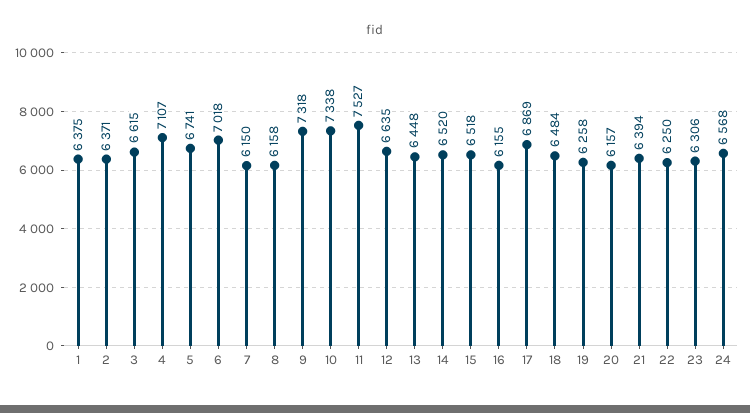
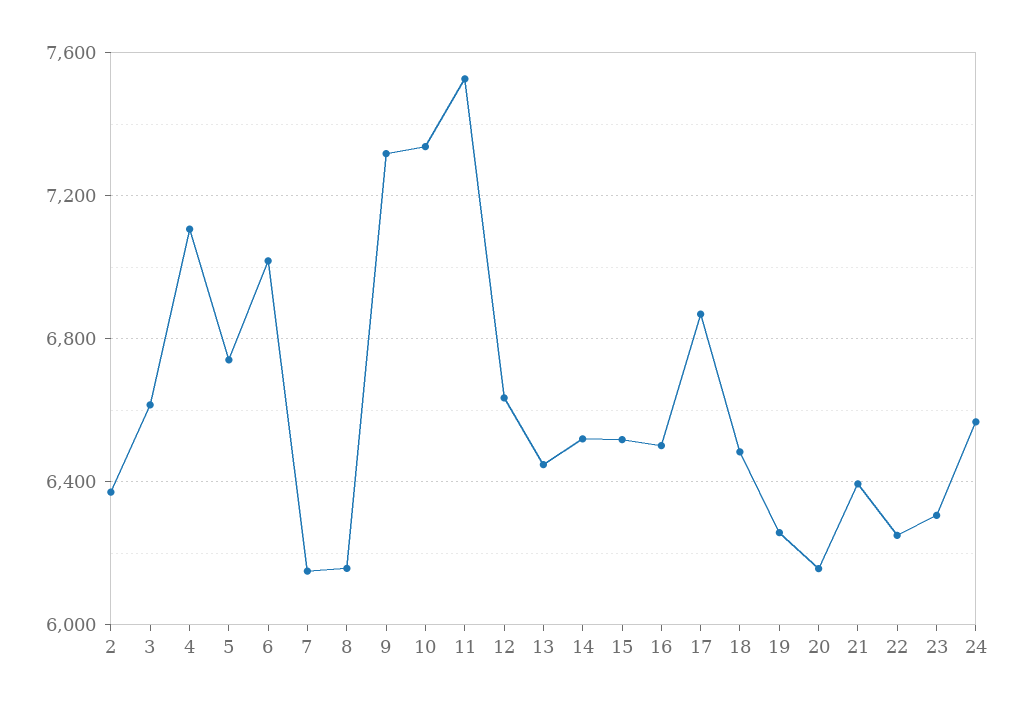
  {
-   "1": 6375,
    "2": 6371,
    "3": 6615,
    "4": 7107,
    "5": 6741,
    "6": 7018,
    "7": 6150,
    "8": 6158,
    "9": 7318,
    "10": 7338,
    "11": 7527,
    "12": 6635,
    "13": 6448,
    "14": 6520,
    "15": 6518,
-   "16": 6155,
+   "16": 6500,
    "17": 6869,
    "18": 6484,
    "19": 6258,
    "20": 6157,
    "21": 6394,
    "22": 6250,
    "23": 6306,
    "24": 6568
  }

